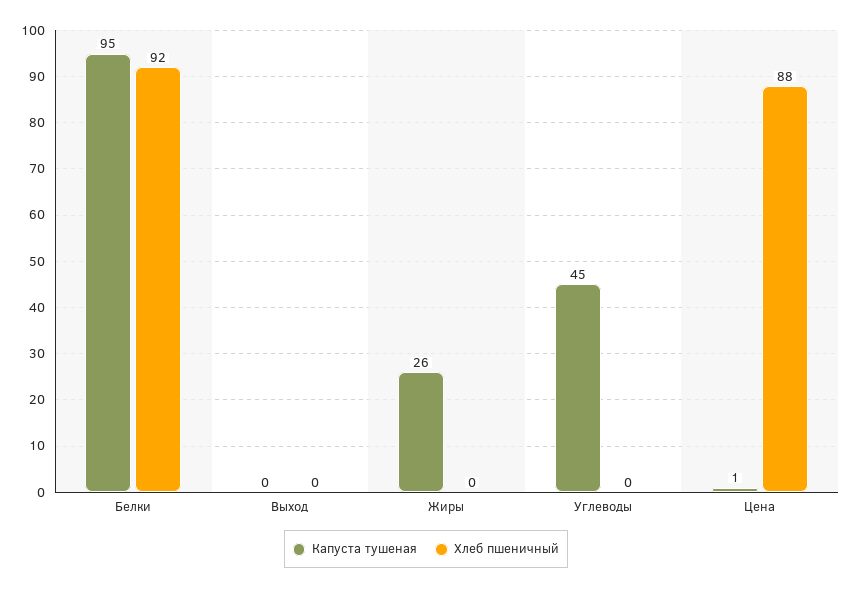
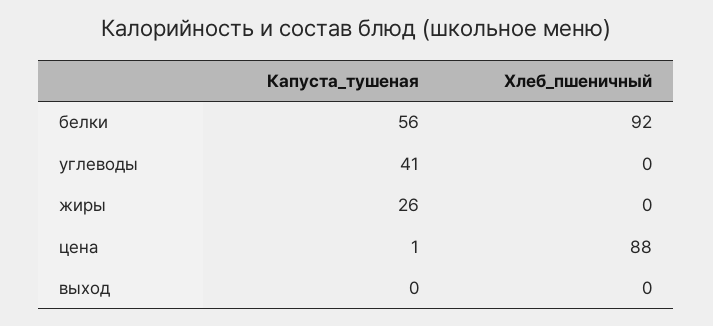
  {
    "Капуста тушеная": {
-     "Белки": 95,
+     "Белки": 56,
      "Выход": 0,
      "Жиры": 26,
-     "Углеводы": 45,
+     "Углеводы": 41,
      "Цена": 1
    },
    "Хлеб пшеничный": {
      "Белки": 92,
      "Выход": 0,
      "Жиры": 0,
      "Углеводы": 0,
      "Цена": 88
    }
  }

